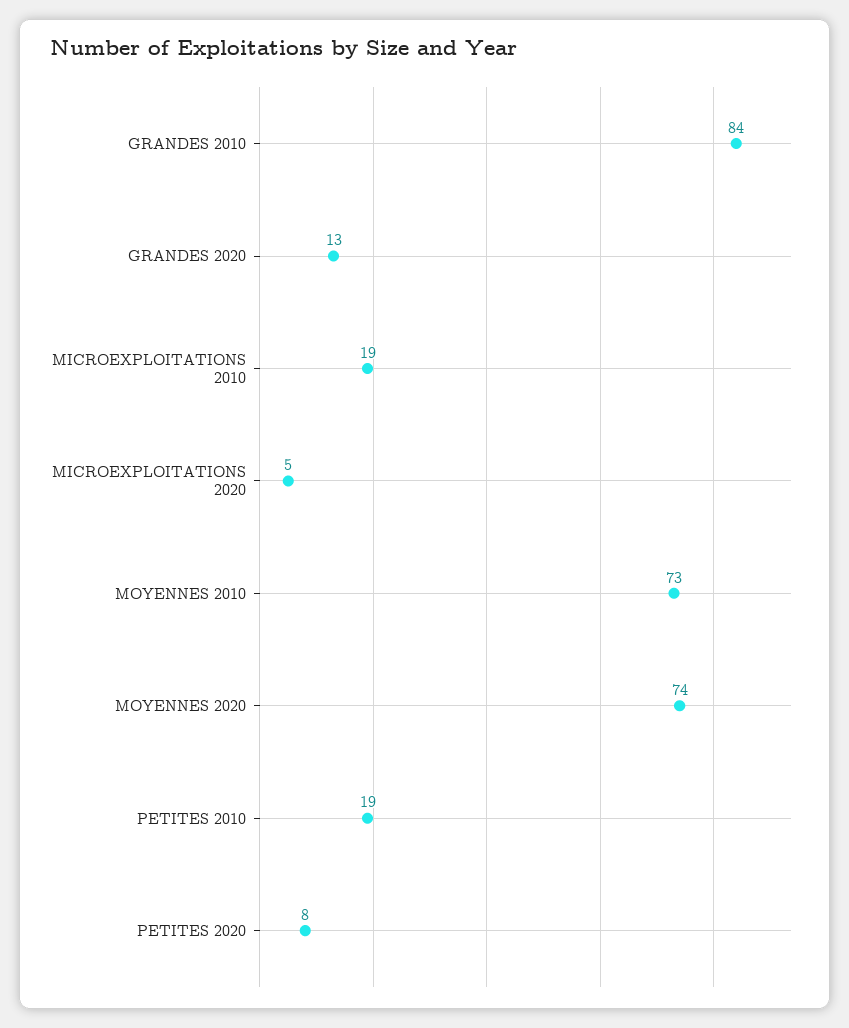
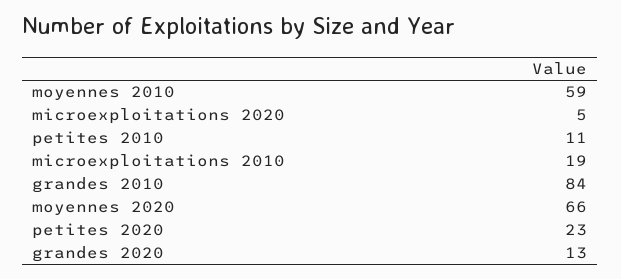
  {
    "GRANDES 2010": 84,
    "GRANDES 2020": 13,
    "MICROEXPLOITATIONS 2010": 19,
    "MICROEXPLOITATIONS 2020": 5,
-   "MOYENNES 2010": 73,
+   "MOYENNES 2010": 59,
-   "MOYENNES 2020": 74,
+   "MOYENNES 2020": 66,
-   "PETITES 2010": 19,
+   "PETITES 2010": 11,
-   "PETITES 2020": 8
+   "PETITES 2020": 23
  }

